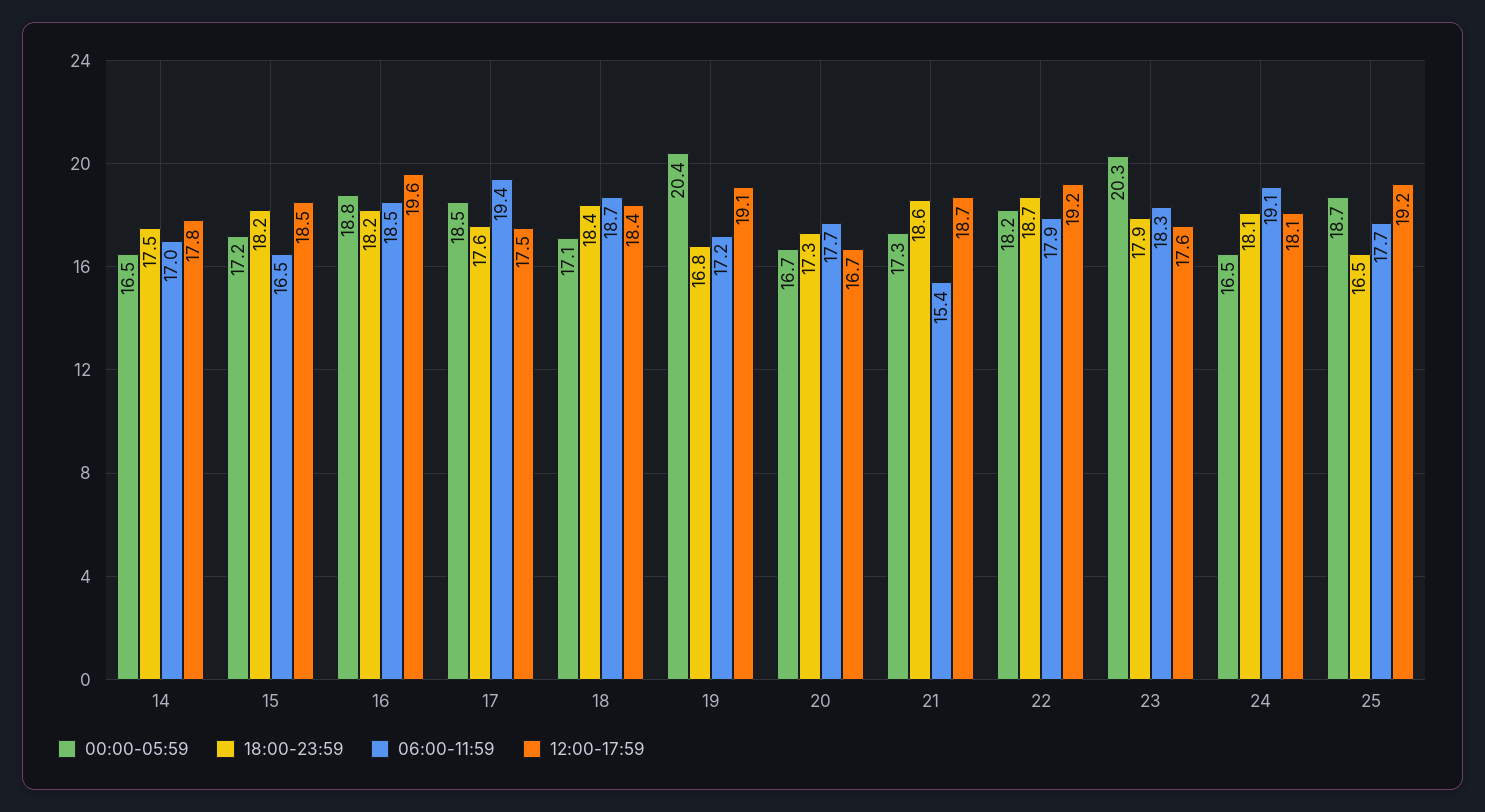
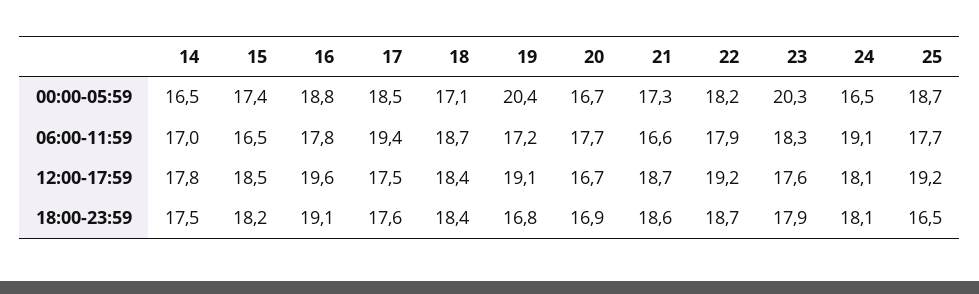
  {
    "00:00-05:59": {
      "14": 16.5,
-     "15": 17.2,
+     "15": 17.4,
      "16": 18.8,
      "17": 18.5,
      "18": 17.1,
      "19": 20.4,
      "20": 16.7,
      "21": 17.3,
      "22": 18.2,
      "23": 20.3,
      "24": 16.5,
      "25": 18.7
    },
    "18:00-23:59": {
      "14": 17.5,
      "15": 18.2,
-     "16": 18.2,
+     "16": 19.1,
      "17": 17.6,
      "18": 18.4,
      "19": 16.8,
-     "20": 17.3,
+     "20": 16.9,
      "21": 18.6,
      "22": 18.7,
      "23": 17.9,
      "24": 18.1,
      "25": 16.5
    },
    "06:00-11:59": {
      "14": 17,
      "15": 16.5,
-     "16": 18.5,
+     "16": 17.8,
      "17": 19.4,
      "18": 18.7,
      "19": 17.2,
      "20": 17.7,
-     "21": 15.4,
+     "21": 16.6,
      "22": 17.9,
      "23": 18.3,
      "24": 19.1,
      "25": 17.7
    },
    "12:00-17:59": {
      "14": 17.8,
      "15": 18.5,
      "16": 19.6,
      "17": 17.5,
      "18": 18.4,
      "19": 19.1,
      "20": 16.7,
      "21": 18.7,
      "22": 19.2,
      "23": 17.6,
      "24": 18.1,
      "25": 19.2
    }
  }

